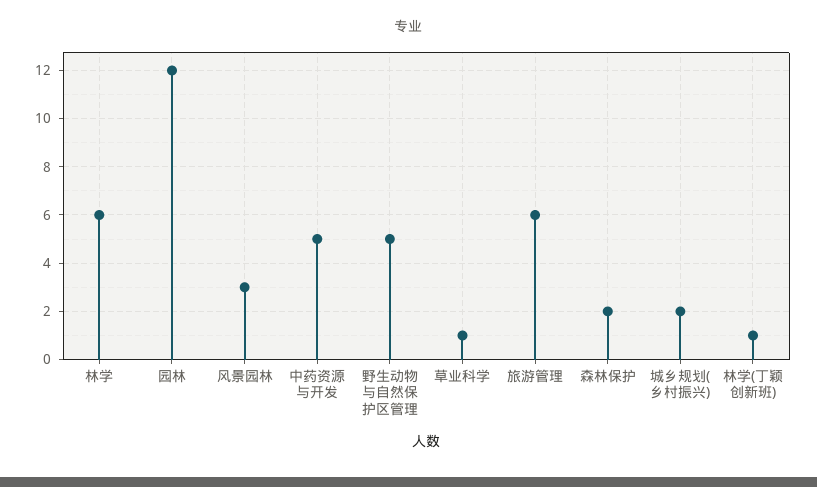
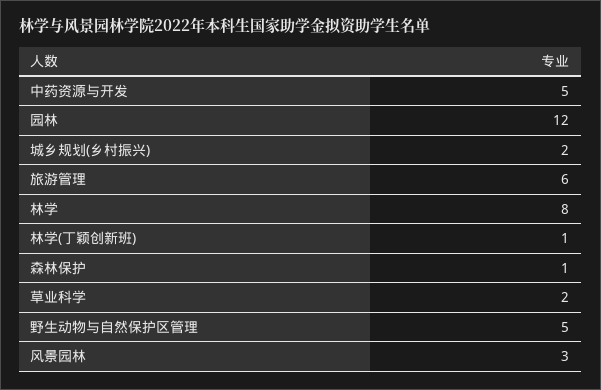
  {
-   "林学": 6,
+   "林学": 8,
    "园林": 12,
    "风景园林": 3,
    "中药资源与开发": 5,
    "野生动物与自然保护区管理": 5,
-   "草业科学": 1,
+   "草业科学": 2,
    "旅游管理": 6,
-   "森林保护": 2,
+   "森林保护": 1,
    "城乡规划(乡村振兴)": 2,
    "林学(丁颖创新班)": 1
  }

